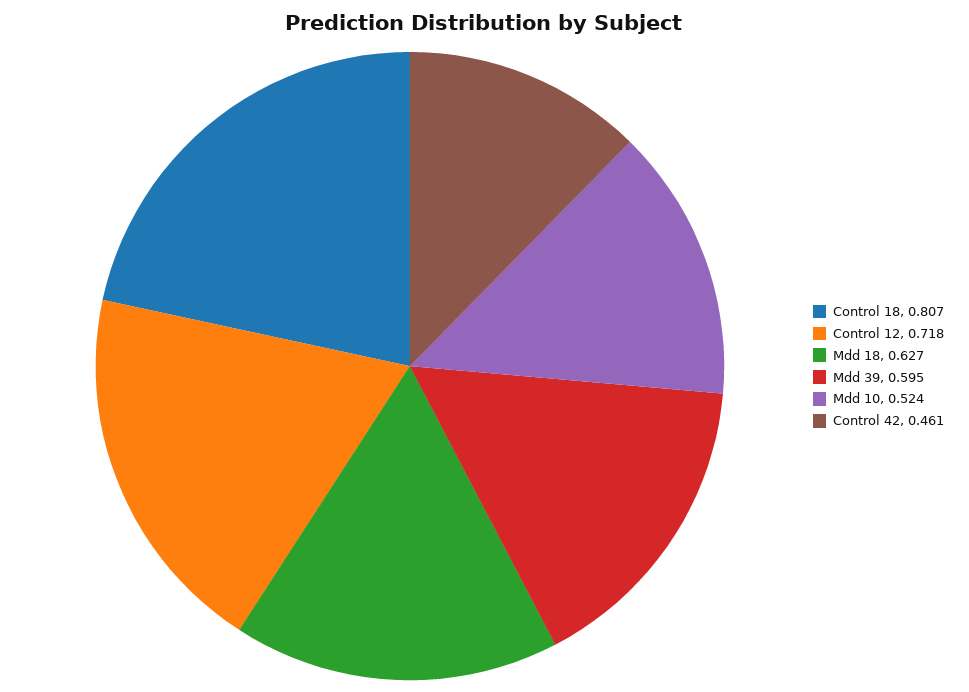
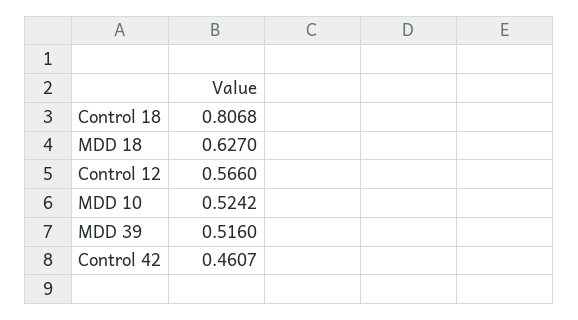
  {
    "Control 18": 0.8068,
-   "Control 12": 0.718,
+   "Control 12": 0.566,
    "Mdd 18": 0.627,
-   "Mdd 39": 0.595,
+   "Mdd 39": 0.516,
    "Mdd 10": 0.5242,
    "Control 42": 0.4607
  }

